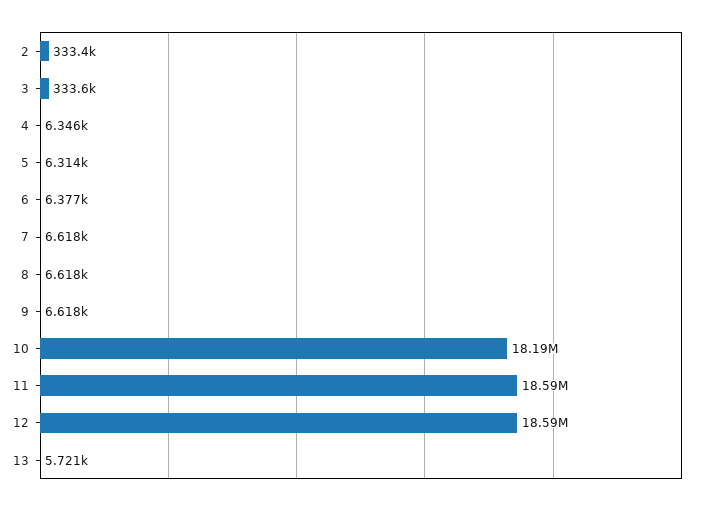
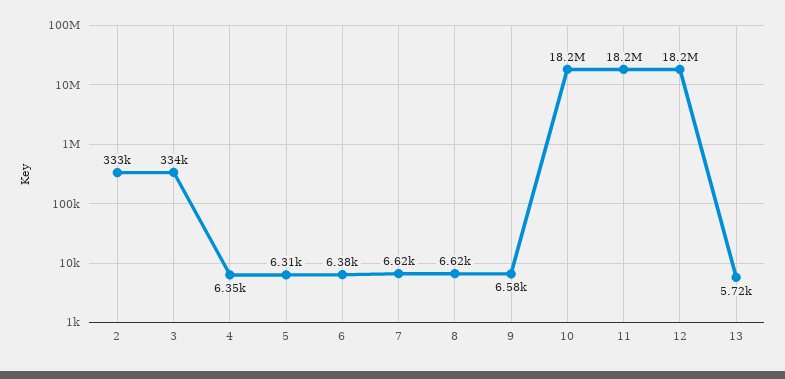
  {
    "2": 333400,
    "3": 333600,
    "4": 6346,
    "5": 6314,
    "6": 6377,
    "7": 6618,
    "8": 6618,
-   "9": 6618,
+   "9": 6580,
    "10": 18190000,
-   "11": 18590000,
+   "11": 18200000,
-   "12": 18590000,
+   "12": 18200000,
    "13": 5721
  }

